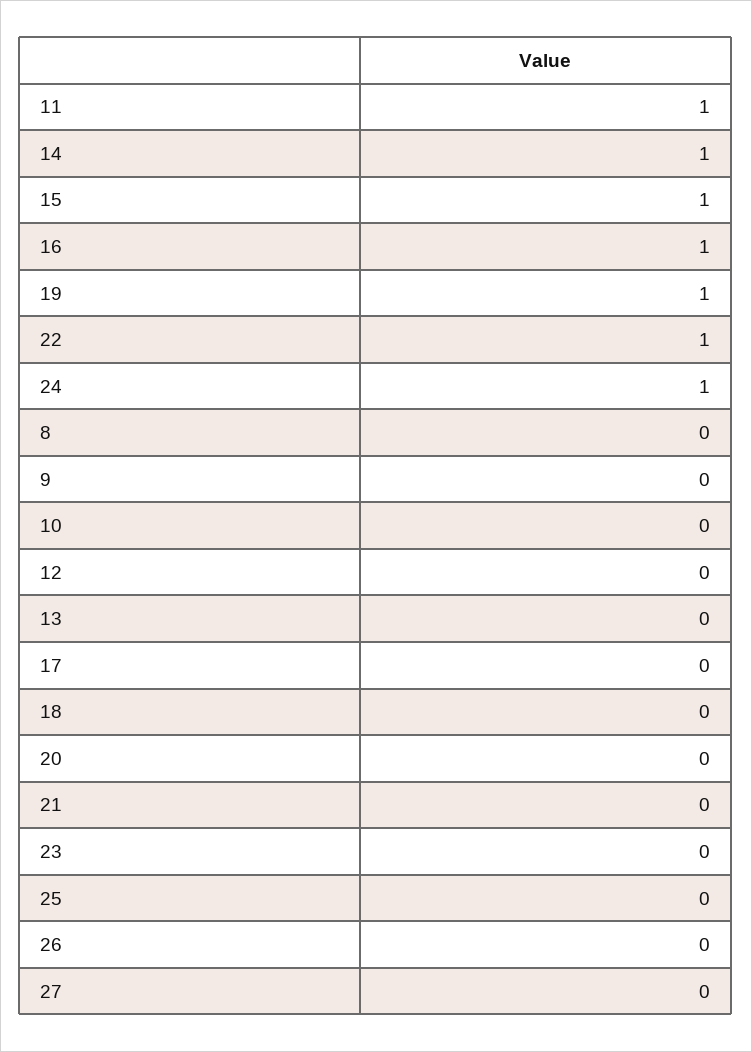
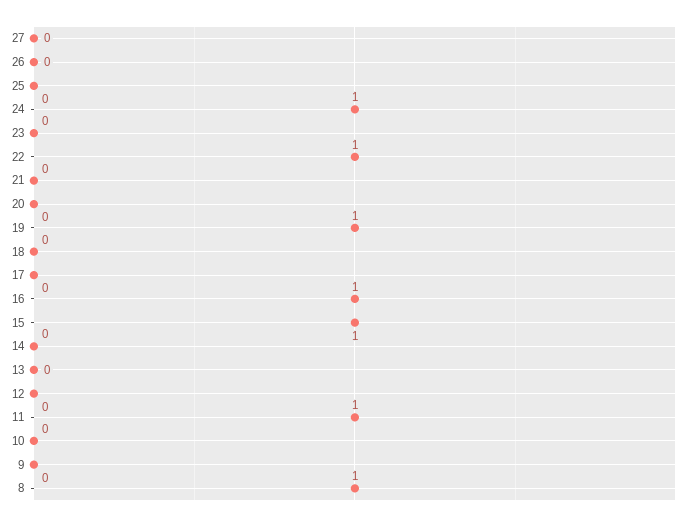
  {
    "11": 1,
-   "14": 1,
+   "14": 0,
    "15": 1,
    "16": 1,
    "19": 1,
    "22": 1,
    "24": 1,
-   "8": 0,
+   "8": 1,
    "9": 0,
    "10": 0,
    "12": 0,
    "13": 0,
    "17": 0,
    "18": 0,
    "20": 0,
    "21": 0,
    "23": 0,
    "25": 0,
    "26": 0,
    "27": 0
  }

